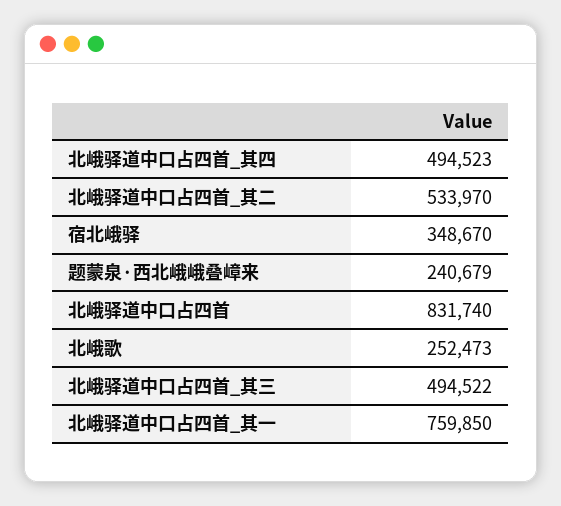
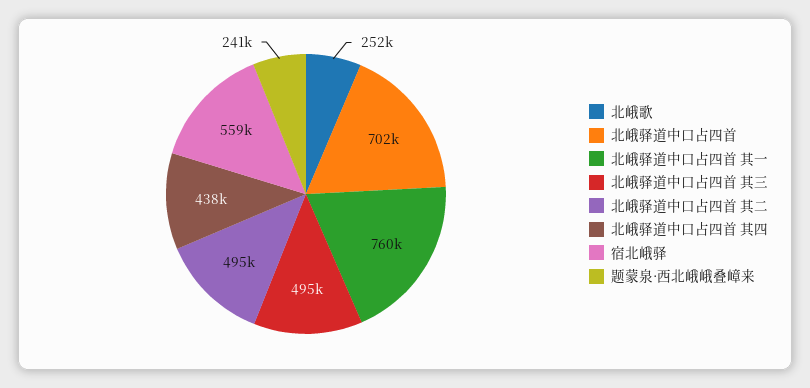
  {
-   "北峨驿道中口占四首_其四": 494523,
+   "北峨驿道中口占四首_其四": 438000,
-   "北峨驿道中口占四首_其二": 533970,
+   "北峨驿道中口占四首_其二": 495000,
-   "宿北峨驿": 348670,
+   "宿北峨驿": 559000,
    "题蒙泉·西北峨峨叠嶂来": 240679,
-   "北峨驿道中口占四首": 831740,
+   "北峨驿道中口占四首": 702000,
    "北峨歌": 252473,
    "北峨驿道中口占四首_其三": 494522,
    "北峨驿道中口占四首_其一": 759850
  }

